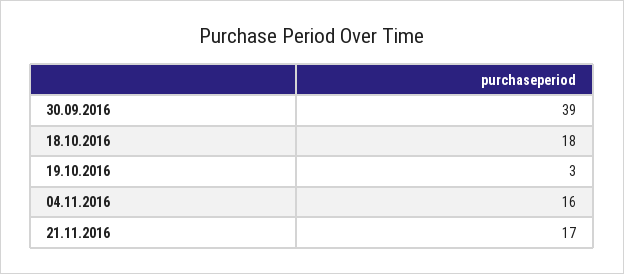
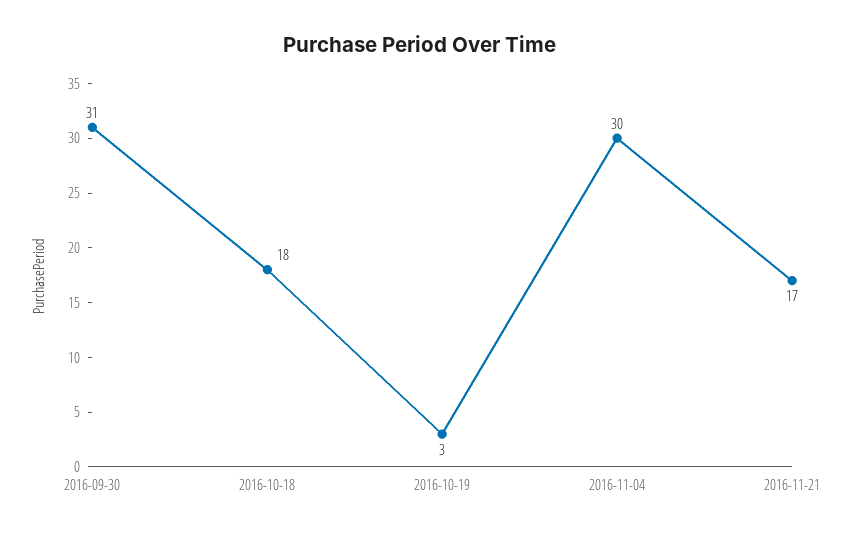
  {
-   "30.09.2016": 39,
+   "30.09.2016": 31,
    "18.10.2016": 18,
    "19.10.2016": 3,
-   "04.11.2016": 16,
+   "04.11.2016": 30,
    "21.11.2016": 17
  }

